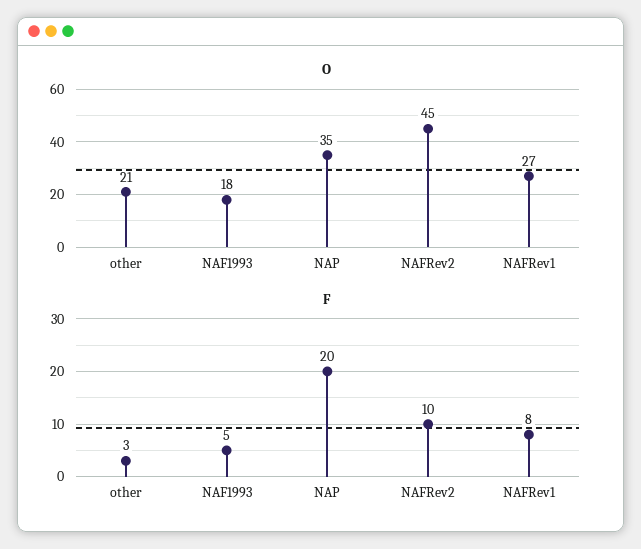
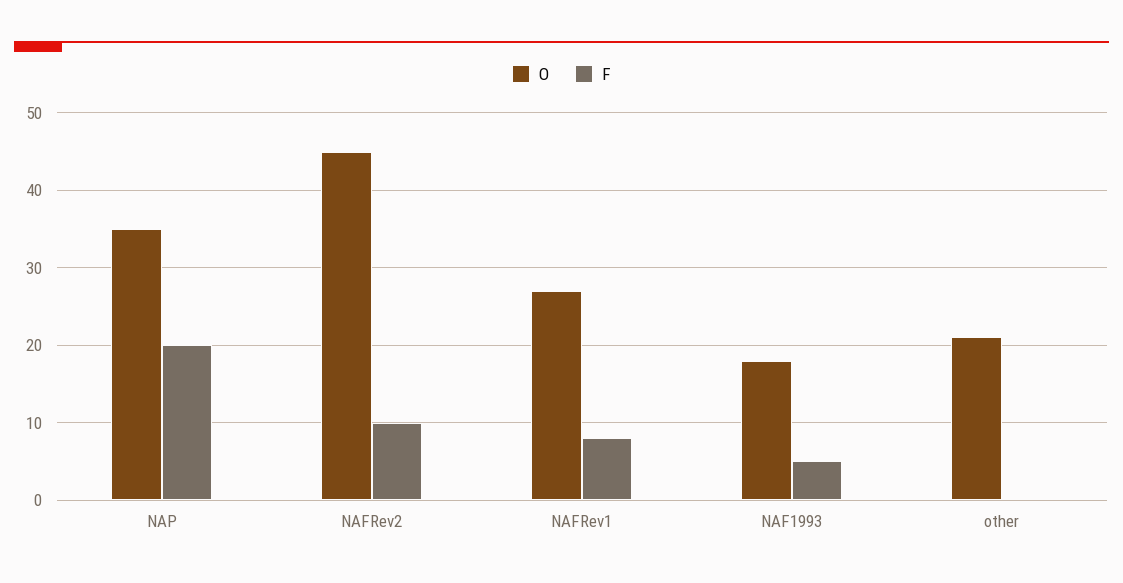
  {
    "O": {
      "other": 21,
      "NAF1993": 18,
      "NAP": 35,
      "NAFRev2": 45,
      "NAFRev1": 27
    },
    "F": {
-     "other": 3,
+     "other": 0,
      "NAF1993": 5,
      "NAP": 20,
      "NAFRev2": 10,
      "NAFRev1": 8
    }
  }

